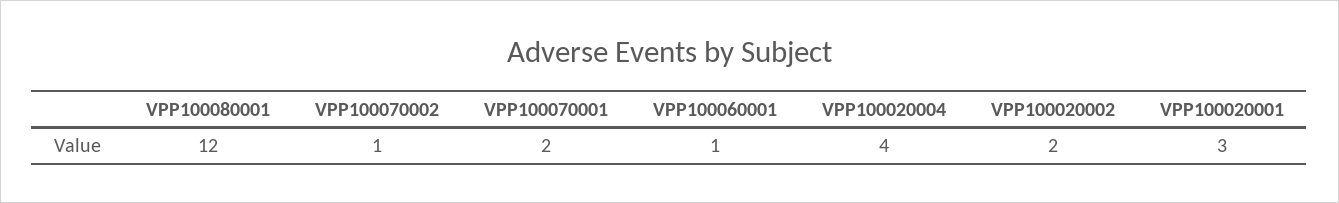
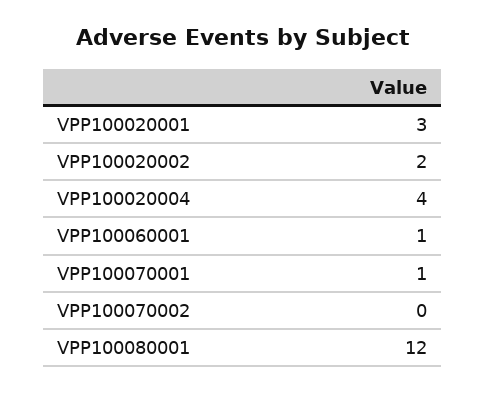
  {
    "VPP100080001": 12,
-   "VPP100070002": 1,
+   "VPP100070002": 0,
-   "VPP100070001": 2,
+   "VPP100070001": 1,
    "VPP100060001": 1,
    "VPP100020004": 4,
    "VPP100020002": 2,
    "VPP100020001": 3
  }

